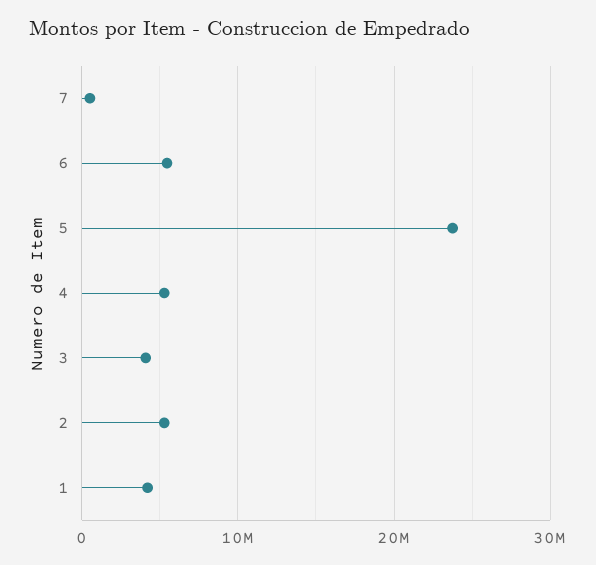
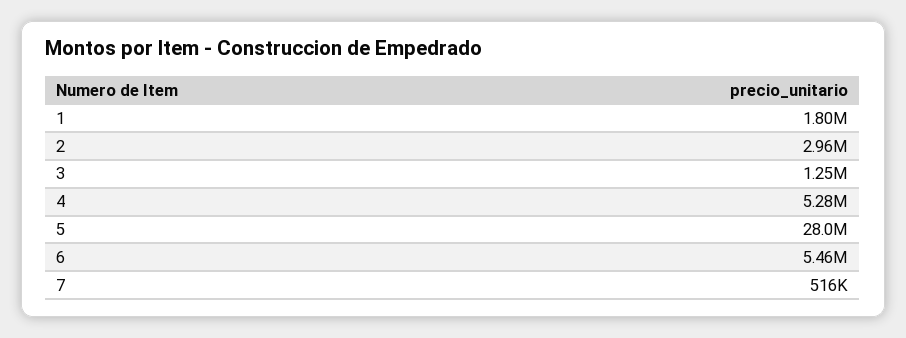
  {
    "7": 516000,
    "6": 5460000,
-   "5": 24000000,
+   "5": 28000000,
    "4": 5280000,
-   "3": 4000000,
+   "3": 1250000,
-   "2": 5000000,
+   "2": 2960000,
-   "1": 4000000
+   "1": 1800000
  }

